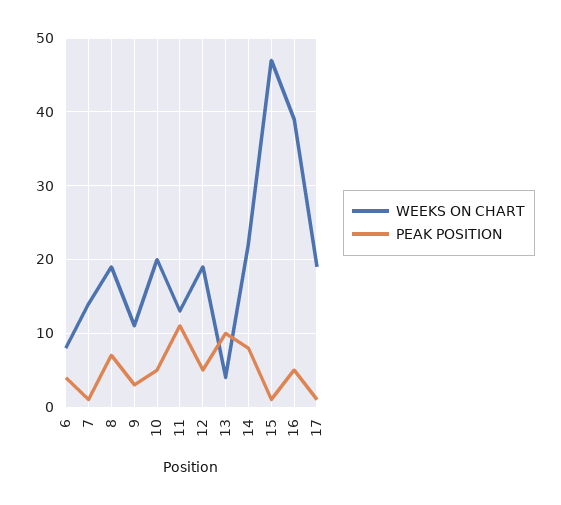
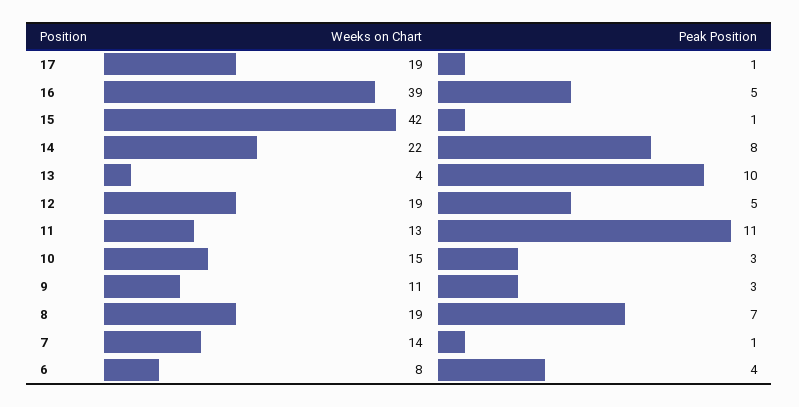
  {
    "WEEKS ON CHART": {
      "6": 8,
      "7": 14,
      "8": 19,
      "9": 11,
-     "10": 20,
+     "10": 15,
      "11": 13,
      "12": 19,
      "13": 4,
      "14": 22,
-     "15": 47,
+     "15": 42,
      "16": 39,
      "17": 19
    },
    "PEAK POSITION": {
      "6": 4,
      "7": 1,
      "8": 7,
      "9": 3,
-     "10": 5,
+     "10": 3,
      "11": 11,
      "12": 5,
      "13": 10,
      "14": 8,
      "15": 1,
      "16": 5,
      "17": 1
    }
  }

